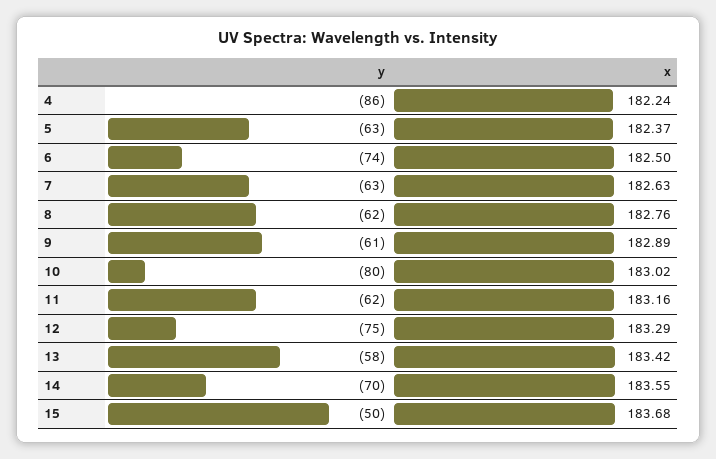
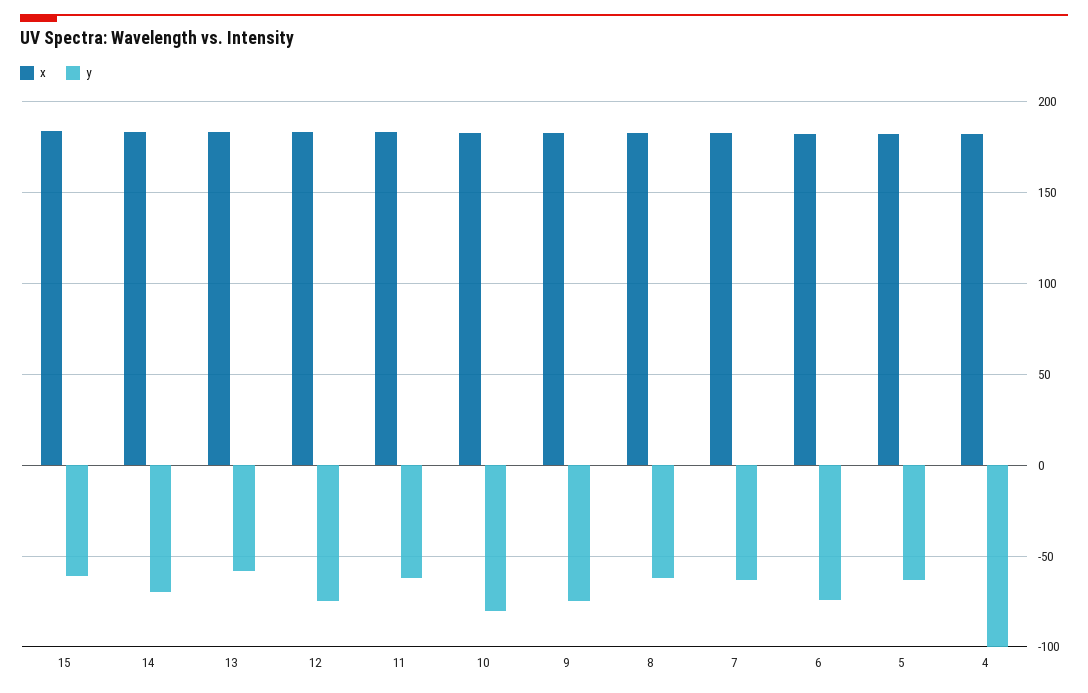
  {
    "y": {
-     "4": -86,
+     "4": -100,
      "5": -63,
      "6": -74,
      "7": -63,
      "8": -62,
-     "9": -61,
+     "9": -75,
      "10": -80,
      "11": -62,
      "12": -75,
      "13": -58,
      "14": -70,
-     "15": -50
+     "15": -60
    },
    "x": {
      "4": 182.24,
      "5": 182.37,
      "6": 182.5,
      "7": 182.63,
      "8": 182.76,
      "9": 182.89,
      "10": 183.02,
      "11": 183.16,
      "12": 183.29,
      "13": 183.42,
      "14": 183.55,
      "15": 183.68
    }
  }

